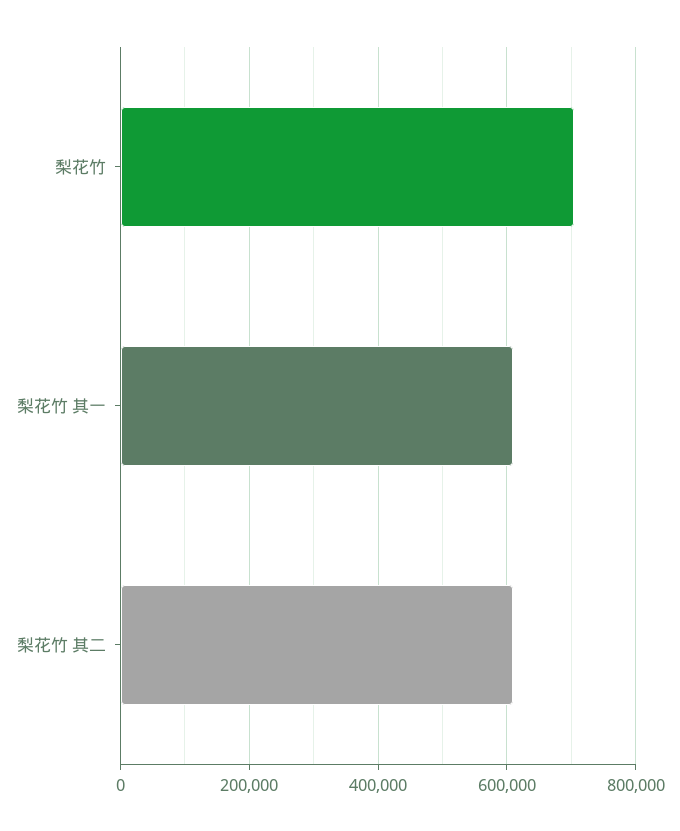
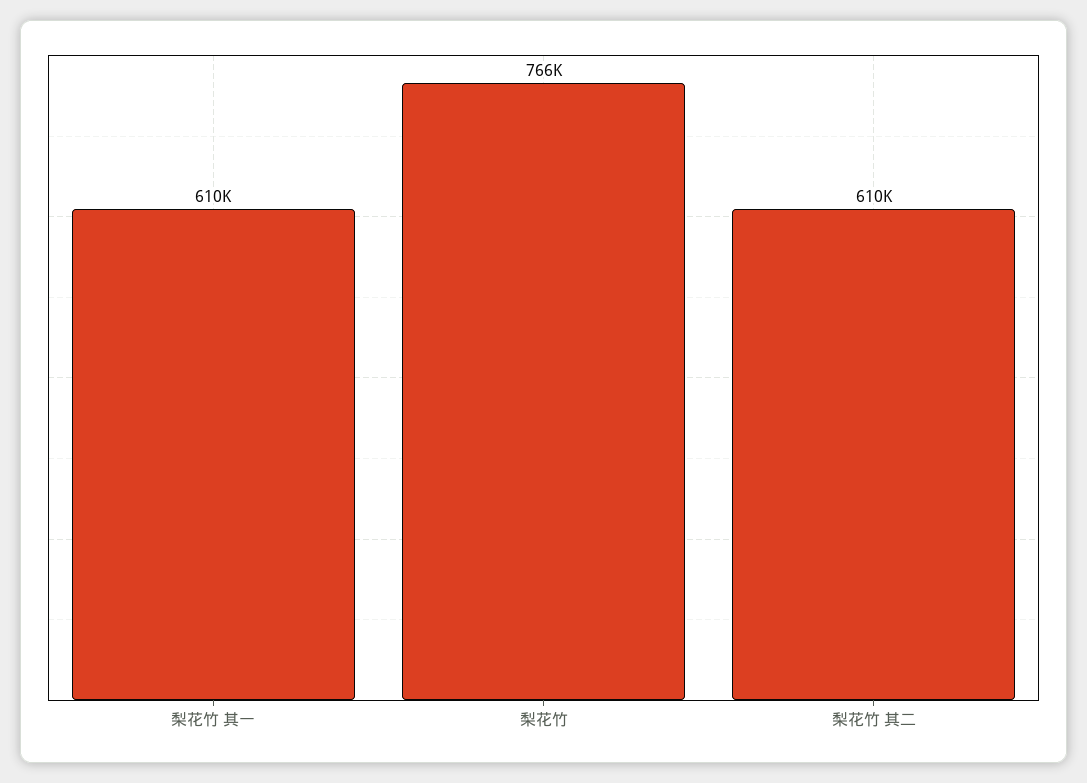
  {
-   "梨花竹": 700000,
+   "梨花竹": 766000,
    "梨花竹 其一": 610000,
    "梨花竹 其二": 610000
  }

